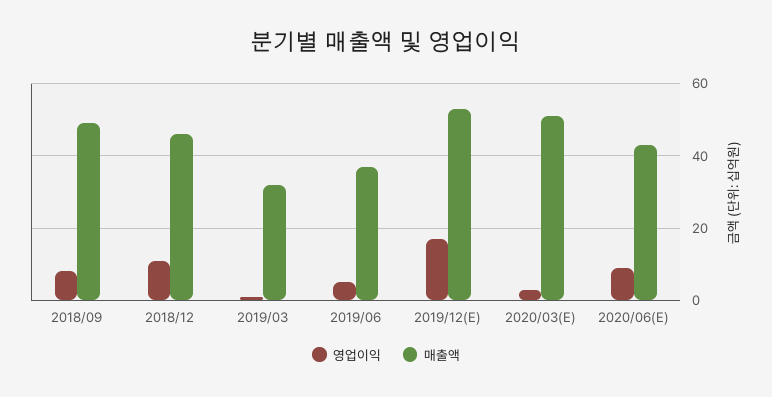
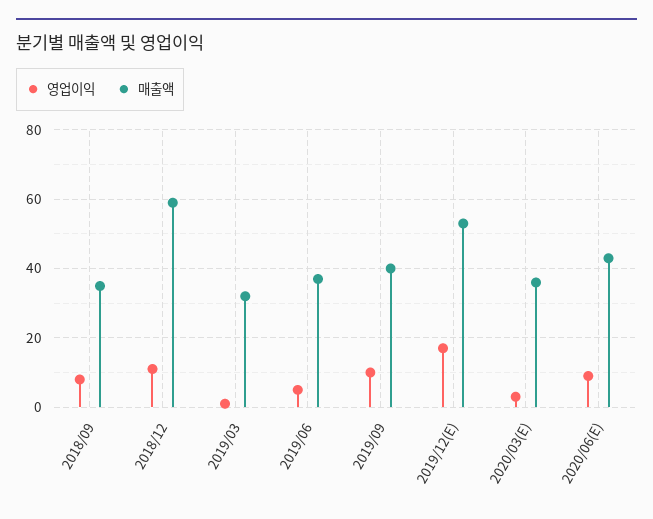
  {
    "영업이익": {
      "2018/09": 10,
      "2018/12": 10,
      "2019/03": 0,
      "2019/06": 5,
      "2019/12(E)": 15,
      "2020/03(E)": 5,
-     "2020/06(E)": 10
+     "2020/06(E)": 10,
+     "2019/09": 10
    },
    "매출액": {
-     "2018/09": 50,
+     "2018/09": 35,
-     "2018/12": 45,
+     "2018/12": 60,
      "2019/03": 30,
      "2019/06": 35,
      "2019/12(E)": 55,
-     "2020/03(E)": 50,
+     "2020/03(E)": 35,
-     "2020/06(E)": 45
+     "2020/06(E)": 45,
+     "2019/09": 40
    }
  }

